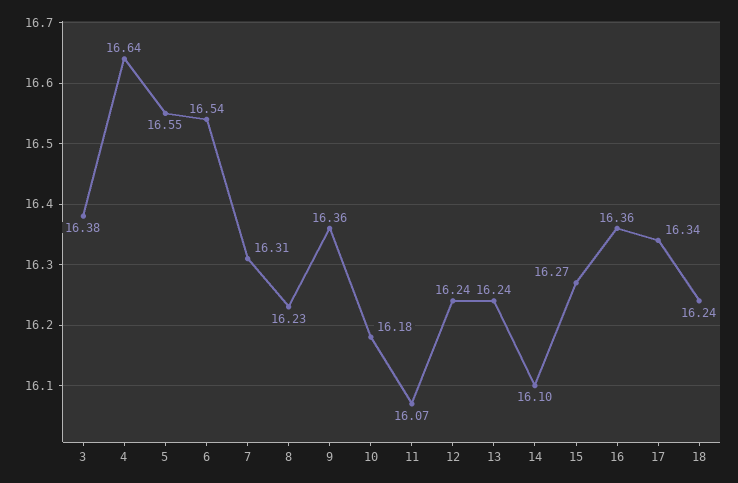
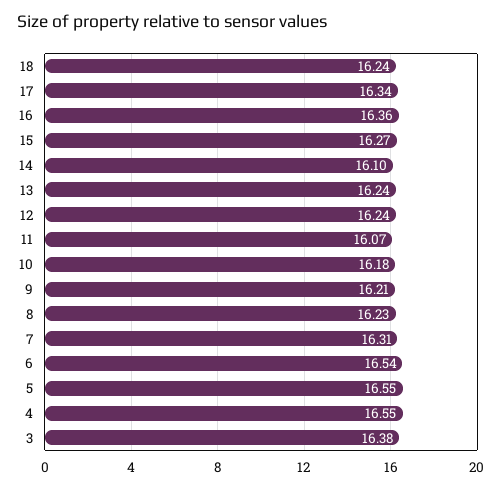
  {
    "3": 16.38,
-   "4": 16.64,
+   "4": 16.55,
    "5": 16.55,
    "6": 16.54,
    "7": 16.31,
    "8": 16.23,
-   "9": 16.36,
+   "9": 16.21,
    "10": 16.18,
    "11": 16.07,
    "12": 16.24,
    "13": 16.24,
    "14": 16.1,
    "15": 16.27,
    "16": 16.36,
    "17": 16.34,
    "18": 16.24
  }

